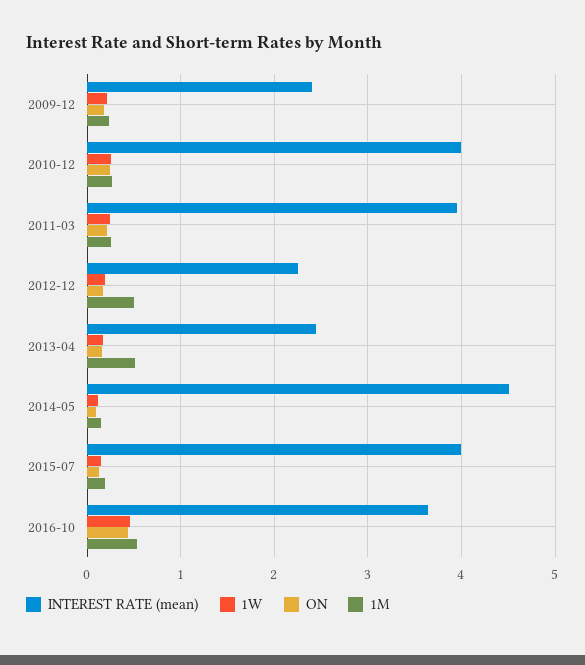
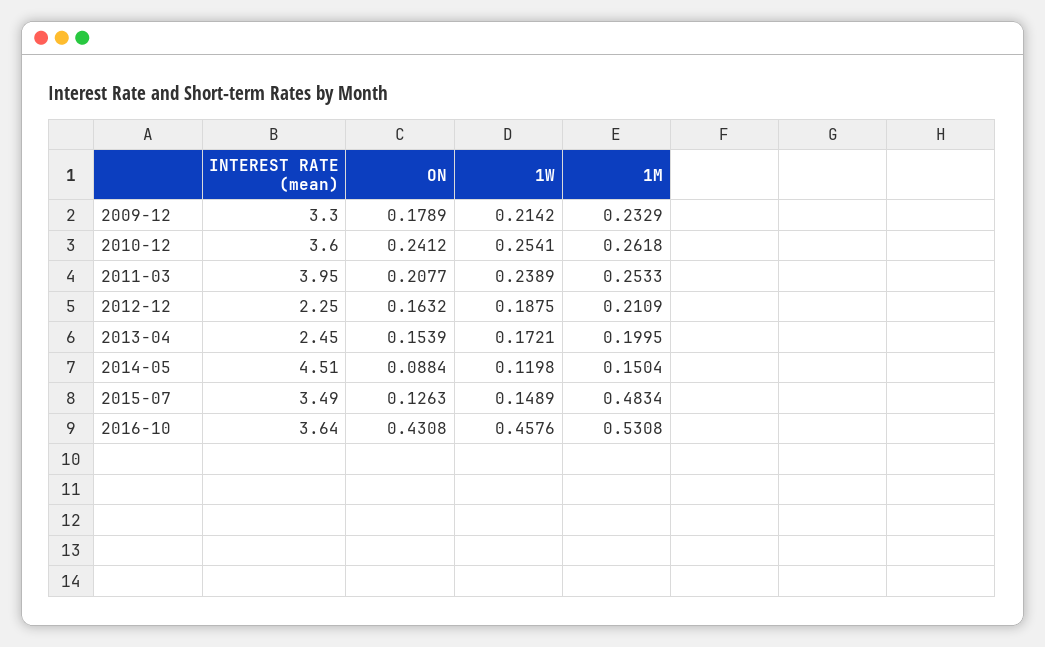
  {
    "INTEREST RATE (mean)": {
-     "2009-12": 2.4,
+     "2009-12": 3.3,
-     "2010-12": 4,
+     "2010-12": 3.6,
      "2011-03": 3.95,
      "2012-12": 2.25,
      "2013-04": 2.45,
      "2014-05": 4.51,
-     "2015-07": 4,
+     "2015-07": 3.49,
      "2016-10": 3.64
    },
    "1W": {
      "2009-12": 0.2142,
      "2010-12": 0.2541,
      "2011-03": 0.2389,
      "2012-12": 0.1875,
      "2013-04": 0.1721,
      "2014-05": 0.1198,
      "2015-07": 0.1489,
      "2016-10": 0.4576
    },
    "ON": {
      "2009-12": 0.1789,
      "2010-12": 0.2412,
      "2011-03": 0.2077,
      "2012-12": 0.1632,
      "2013-04": 0.1539,
      "2014-05": 0.0884,
      "2015-07": 0.1263,
      "2016-10": 0.4308
    },
    "1M": {
      "2009-12": 0.2329,
      "2010-12": 0.2618,
      "2011-03": 0.2533,
-     "2012-12": 0.5,
+     "2012-12": 0.2109,
-     "2013-04": 0.5,
+     "2013-04": 0.1995,
      "2014-05": 0.1504,
-     "2015-07": 0.2,
+     "2015-07": 0.4834,
      "2016-10": 0.5308
    }
  }

